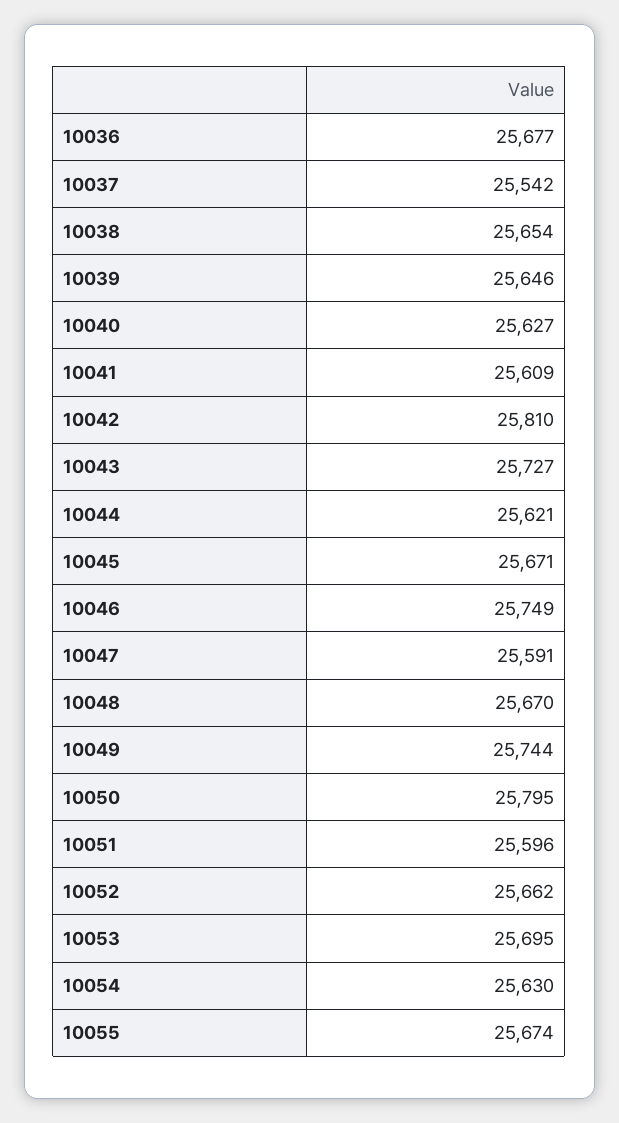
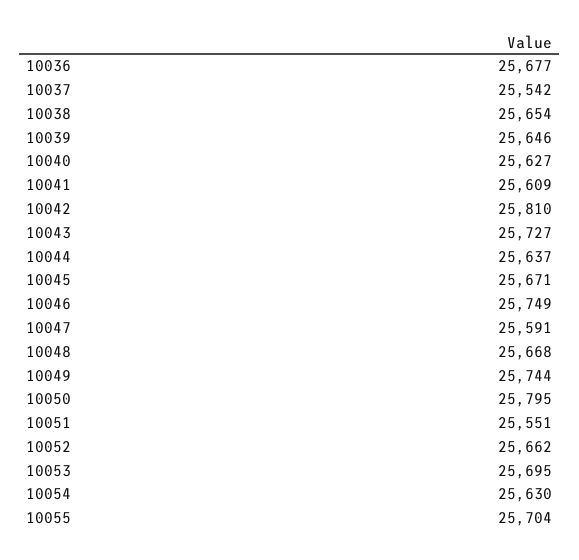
  {
    "10036": 25677,
    "10037": 25542,
    "10038": 25654,
    "10039": 25646,
    "10040": 25627,
    "10041": 25609,
    "10042": 25810,
    "10043": 25727,
-   "10044": 25621,
+   "10044": 25637,
    "10045": 25671,
    "10046": 25749,
    "10047": 25591,
-   "10048": 25670,
+   "10048": 25668,
    "10049": 25744,
    "10050": 25795,
-   "10051": 25596,
+   "10051": 25551,
    "10052": 25662,
    "10053": 25695,
    "10054": 25630,
-   "10055": 25674
+   "10055": 25704
  }

